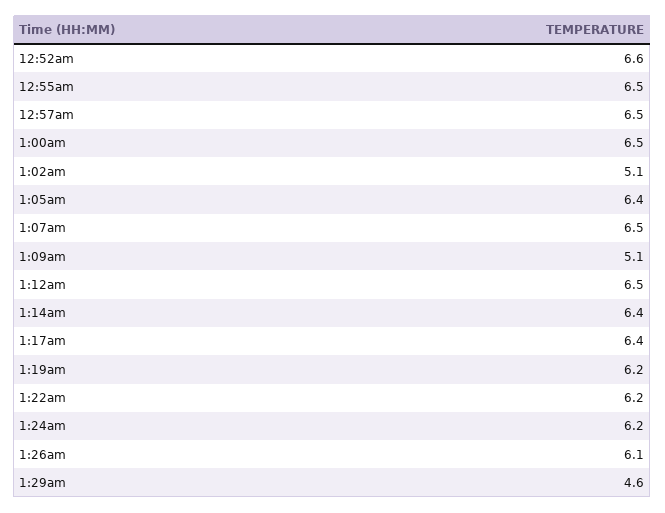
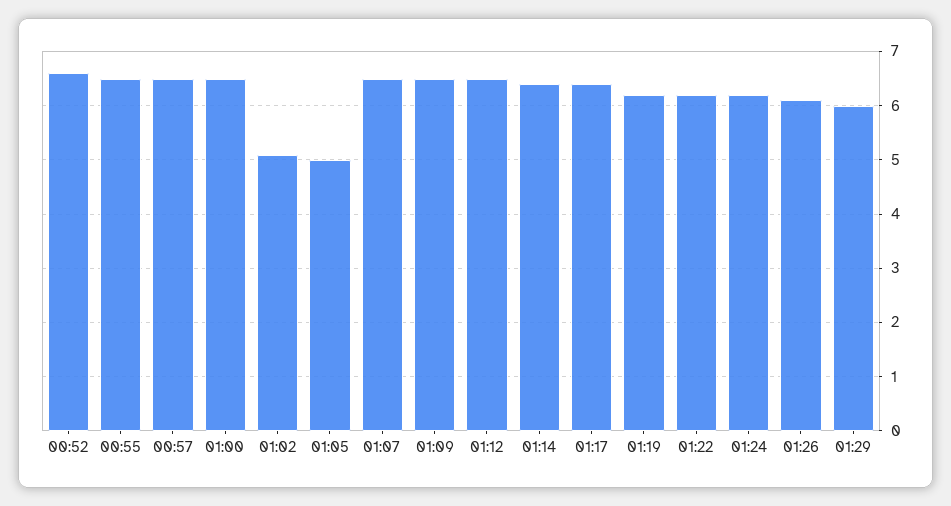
  {
    "12:52am": 6.6,
    "12:55am": 6.5,
    "12:57am": 6.5,
    "1:00am": 6.5,
    "1:02am": 5.1,
-   "1:05am": 6.4,
+   "1:05am": 5,
    "1:07am": 6.5,
-   "1:09am": 5.1,
+   "1:09am": 6.5,
    "1:12am": 6.5,
    "1:14am": 6.4,
    "1:17am": 6.4,
    "1:19am": 6.2,
    "1:22am": 6.2,
    "1:24am": 6.2,
    "1:26am": 6.1,
-   "1:29am": 4.6
+   "1:29am": 6
  }

